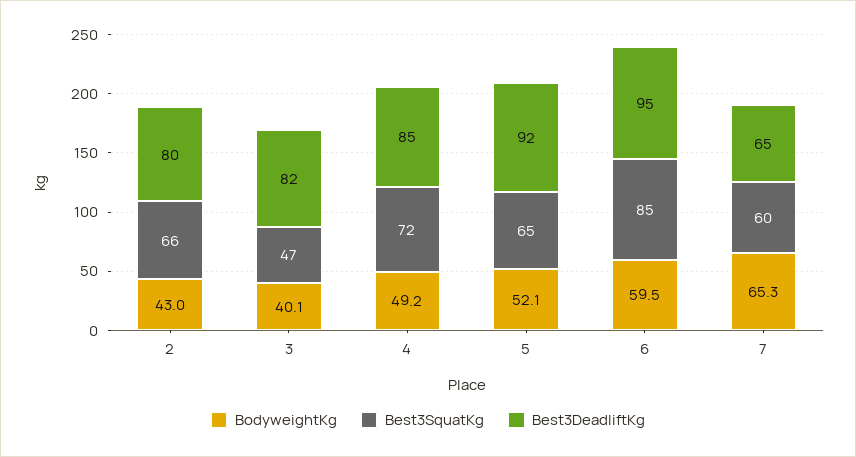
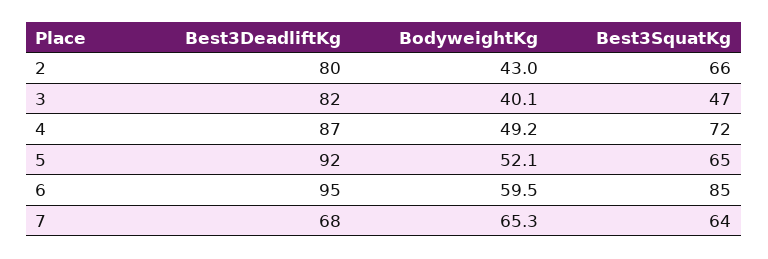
  {
    "BodyweightKg": {
      "2": 43,
      "3": 40.1,
      "4": 49.2,
      "5": 52.1,
      "6": 59.5,
      "7": 65.3
    },
    "Best3SquatKg": {
      "2": 66,
      "3": 47,
      "4": 72,
      "5": 65,
      "6": 85,
-     "7": 60
+     "7": 64
    },
    "Best3DeadliftKg": {
      "2": 80,
      "3": 82,
-     "4": 85,
+     "4": 87,
      "5": 92,
      "6": 95,
-     "7": 65
+     "7": 68
    }
  }

